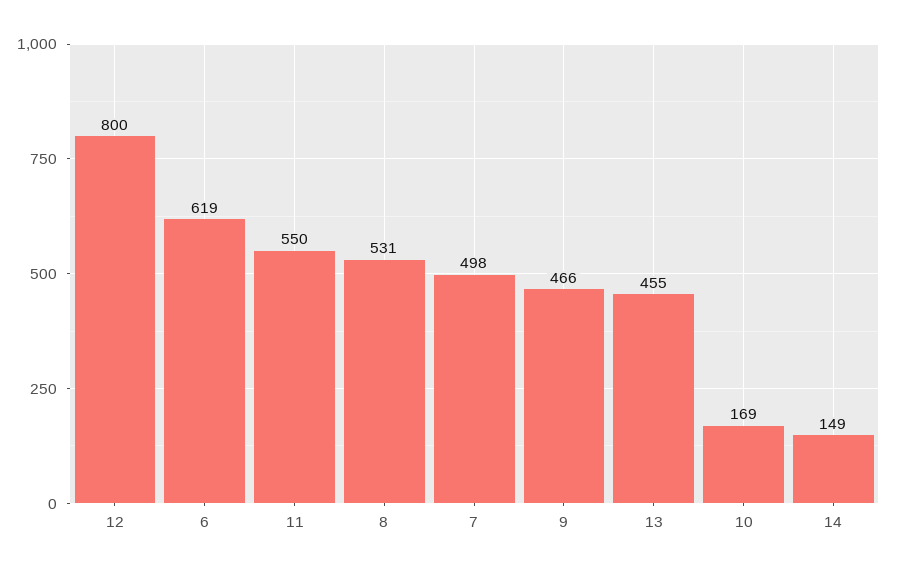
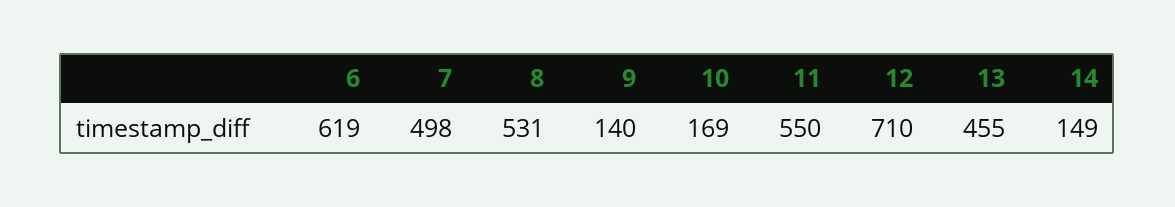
  {
-   "12": 800,
+   "12": 710,
    "6": 619,
    "11": 550,
    "8": 531,
    "7": 498,
-   "9": 466,
+   "9": 140,
    "13": 455,
    "10": 169,
    "14": 149
  }

